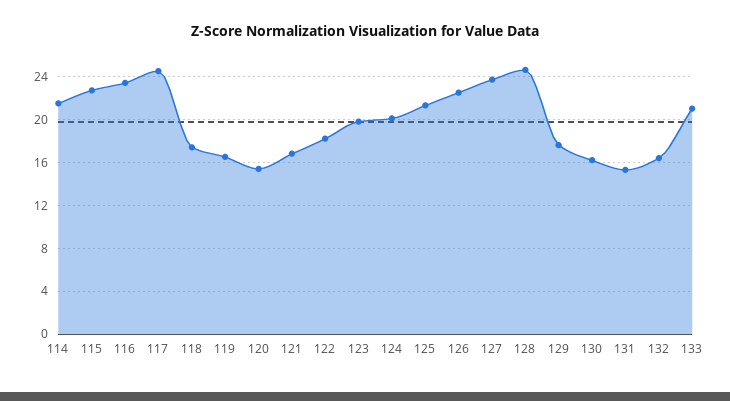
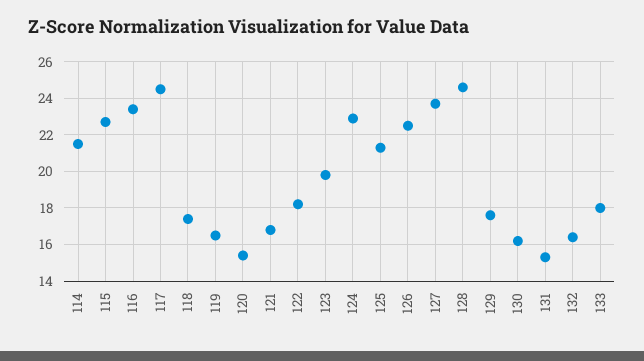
  {
    "114": 21.5,
    "115": 22.5,
    "116": 23.5,
    "117": 24.5,
    "118": 17.5,
    "119": 16.5,
    "120": 15.5,
    "121": 17,
    "122": 18,
    "123": 20,
-   "124": 20,
+   "124": 23,
    "125": 21.5,
    "126": 22.5,
    "127": 23.5,
    "128": 24.5,
    "129": 17.5,
    "130": 16,
    "131": 15.5,
    "132": 16.5,
-   "133": 21
+   "133": 18
  }

